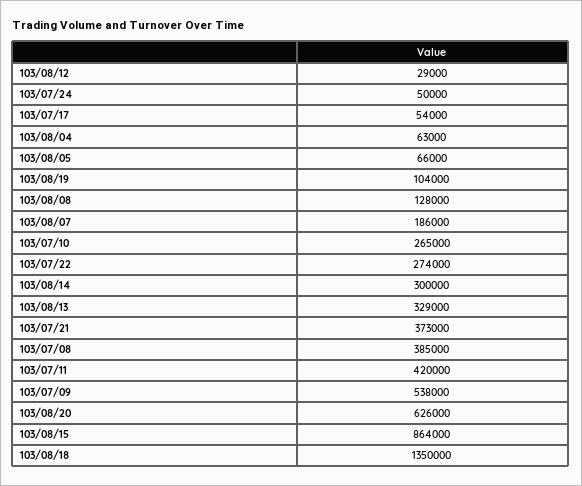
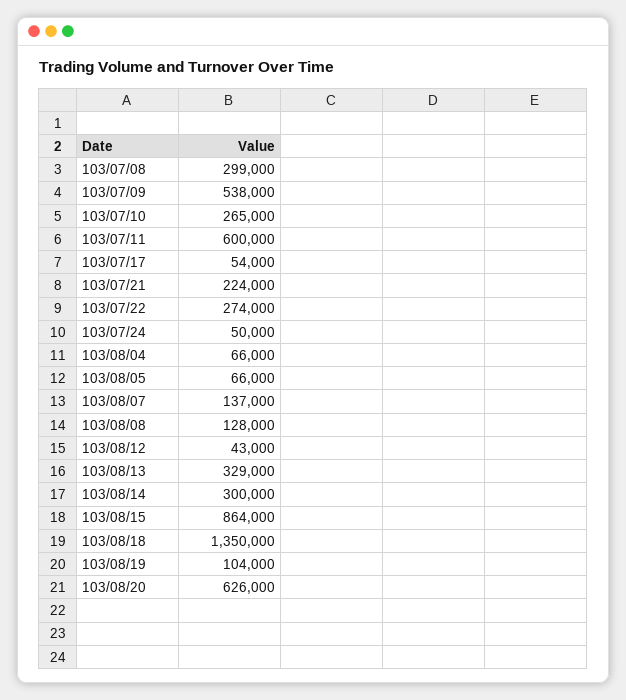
  {
-   "103/08/12": 29000,
+   "103/08/12": 43000,
    "103/07/24": 50000,
    "103/07/17": 54000,
-   "103/08/04": 63000,
+   "103/08/04": 66000,
    "103/08/05": 66000,
    "103/08/19": 104000,
    "103/08/08": 128000,
-   "103/08/07": 186000,
+   "103/08/07": 137000,
    "103/07/10": 265000,
    "103/07/22": 274000,
    "103/08/14": 300000,
    "103/08/13": 329000,
-   "103/07/21": 373000,
+   "103/07/21": 224000,
-   "103/07/08": 385000,
+   "103/07/08": 299000,
-   "103/07/11": 420000,
+   "103/07/11": 600000,
    "103/07/09": 538000,
    "103/08/20": 626000,
    "103/08/15": 864000,
    "103/08/18": 1350000
  }

